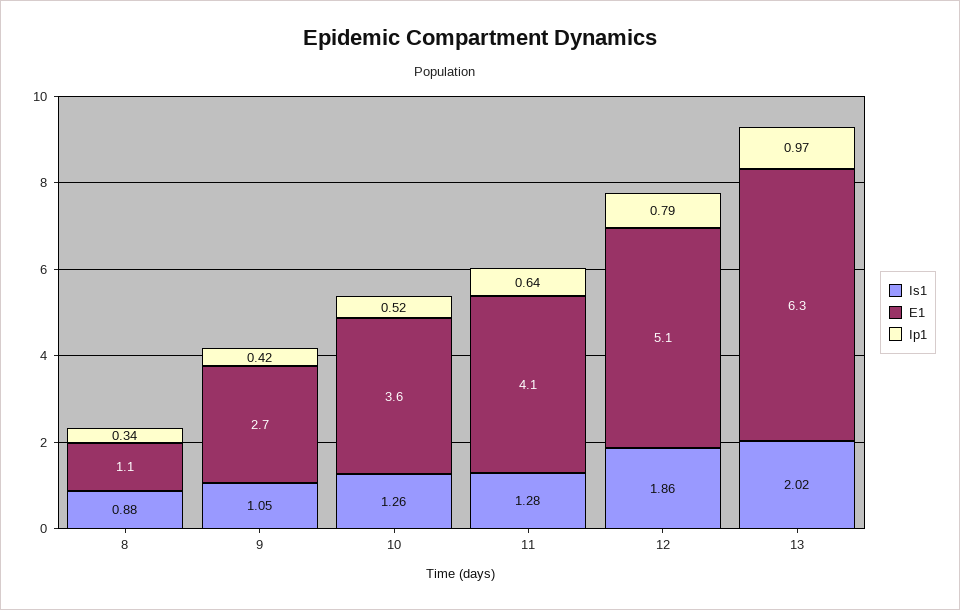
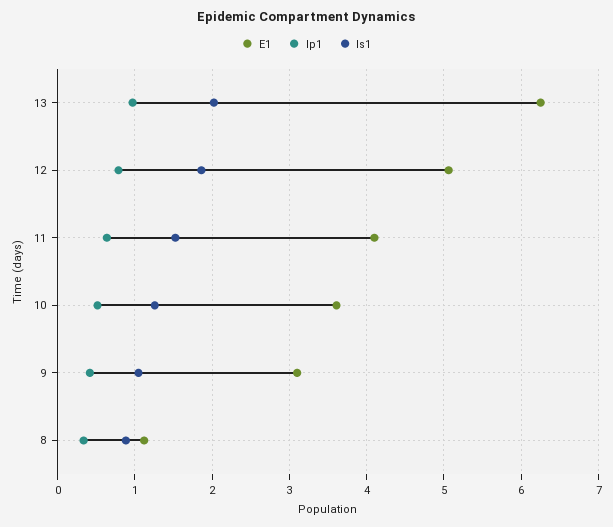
  {
    "Is1": {
      "8": 0.88,
      "9": 1.05,
      "10": 1.26,
-     "11": 1.28,
+     "11": 1.5,
      "12": 1.86,
      "13": 2.02
    },
    "E1": {
      "8": 1.1,
-     "9": 2.7,
+     "9": 3.1,
      "10": 3.6,
      "11": 4.1,
      "12": 5.1,
      "13": 6.3
    },
    "Ip1": {
      "8": 0.34,
      "9": 0.42,
      "10": 0.52,
      "11": 0.64,
      "12": 0.79,
      "13": 0.97
    }
  }

